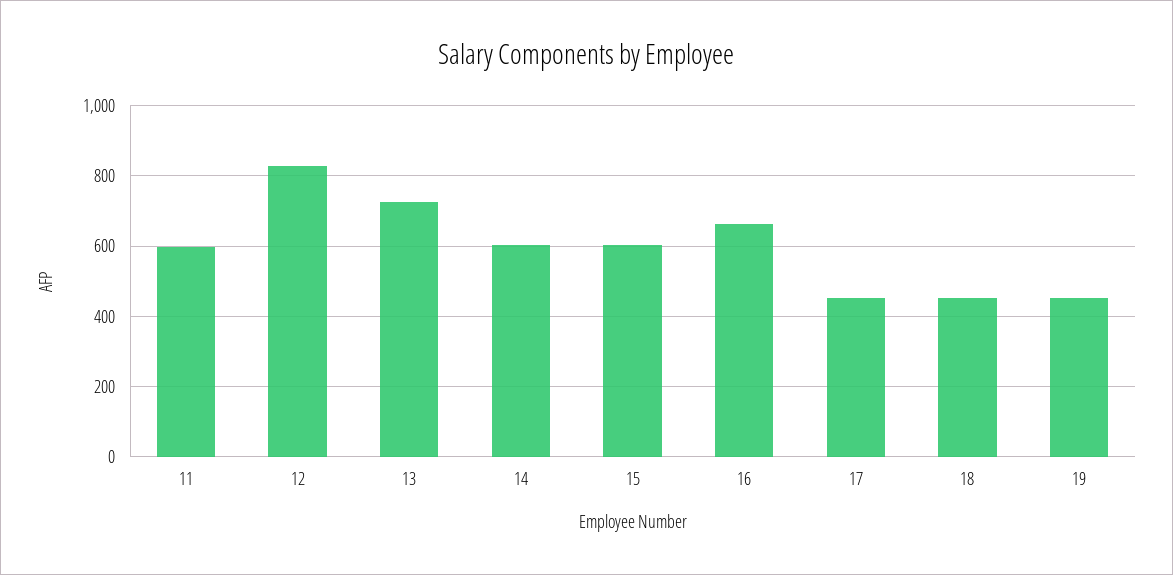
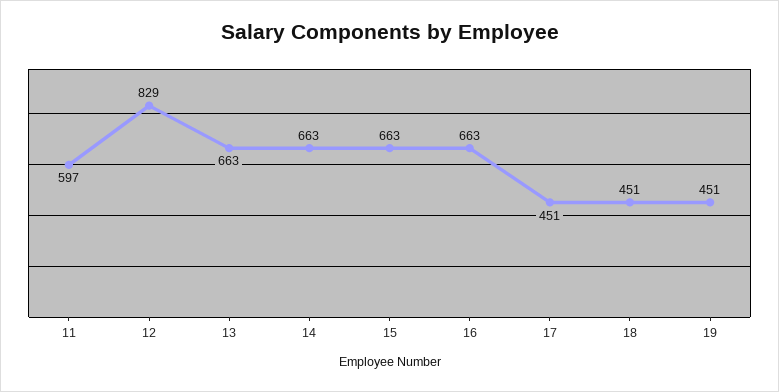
  {
    "11": 597,
    "12": 829,
-   "13": 720,
+   "13": 663,
-   "14": 600,
+   "14": 663,
-   "15": 600,
+   "15": 663,
    "16": 663,
    "17": 451,
    "18": 451,
    "19": 451
  }

